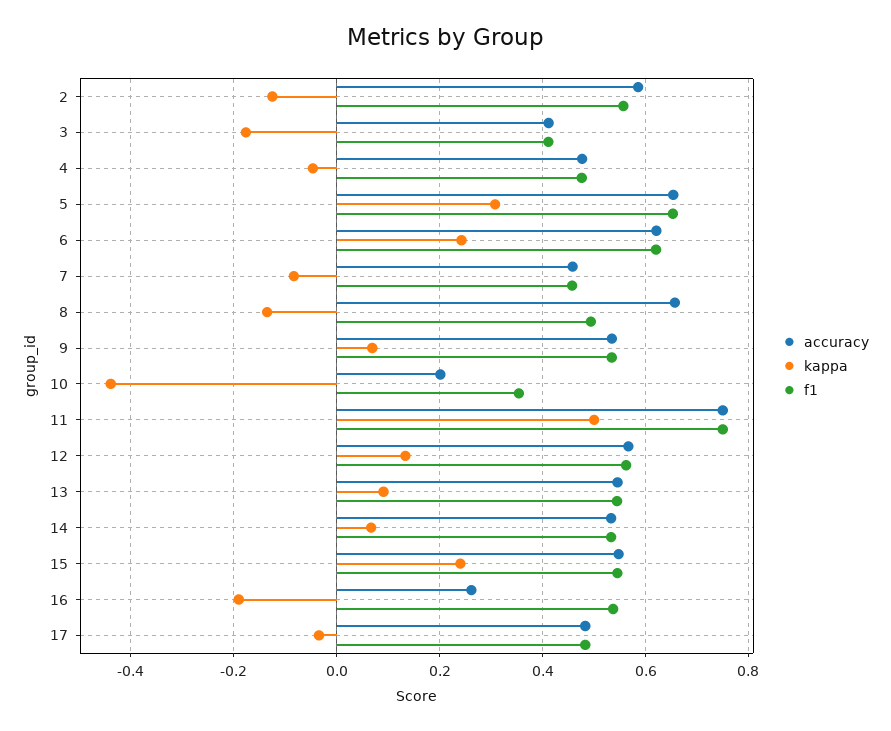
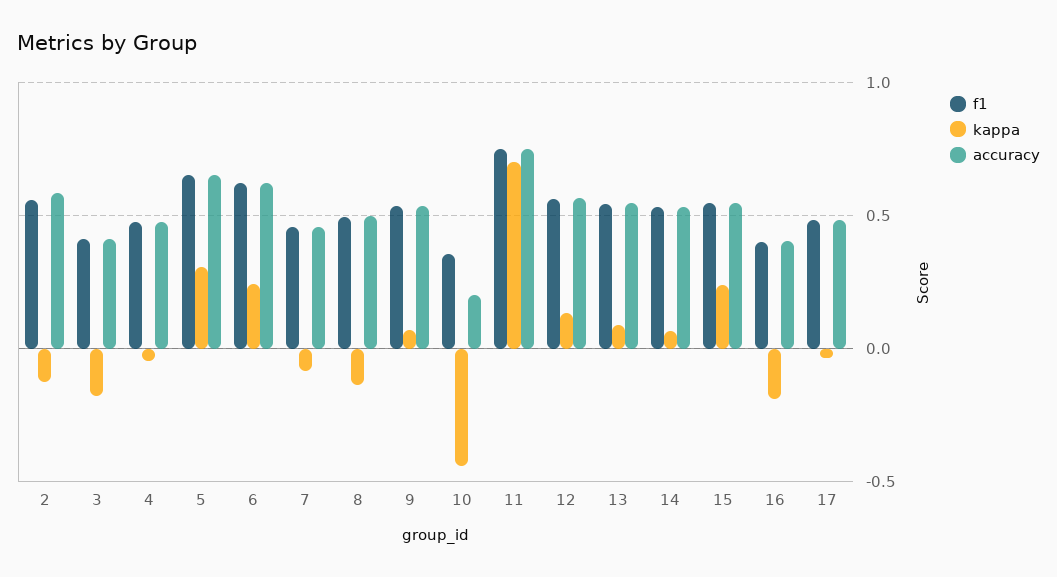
  {
    "accuracy": {
      "2": 0.58,
      "3": 0.42,
      "4": 0.48,
      "5": 0.66,
      "6": 0.62,
      "7": 0.46,
-     "8": 0.66,
+     "8": 0.5,
      "9": 0.54,
      "10": 0.2,
      "11": 0.76,
      "12": 0.56,
      "13": 0.54,
      "14": 0.54,
      "15": 0.54,
-     "16": 0.26,
+     "16": 0.4,
      "17": 0.48
    },
    "kappa": {
      "2": -0.12,
      "3": -0.18,
      "4": -0.04,
      "5": 0.3,
      "6": 0.24,
      "7": -0.08,
      "8": -0.14,
      "9": 0.06,
      "10": -0.44,
-     "11": 0.5,
+     "11": 0.7,
      "12": 0.14,
      "13": 0.1,
      "14": 0.06,
      "15": 0.24,
      "16": -0.2,
      "17": -0.04
    },
    "f1": {
      "2": 0.56,
      "3": 0.42,
      "4": 0.48,
      "5": 0.66,
      "6": 0.62,
      "7": 0.46,
      "8": 0.5,
      "9": 0.54,
      "10": 0.36,
      "11": 0.76,
      "12": 0.56,
      "13": 0.54,
      "14": 0.54,
      "15": 0.54,
-     "16": 0.54,
+     "16": 0.4,
      "17": 0.48
    }
  }

